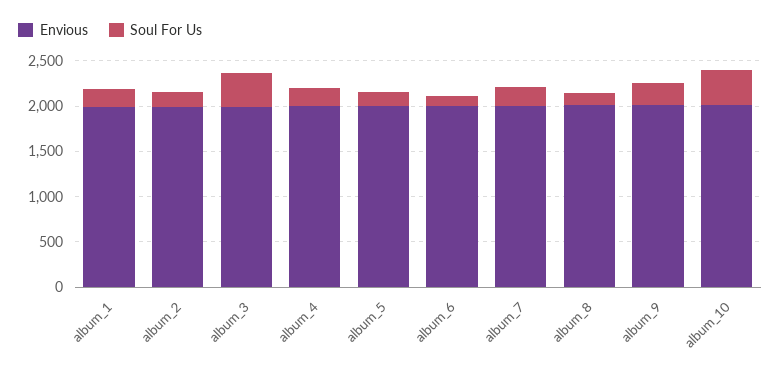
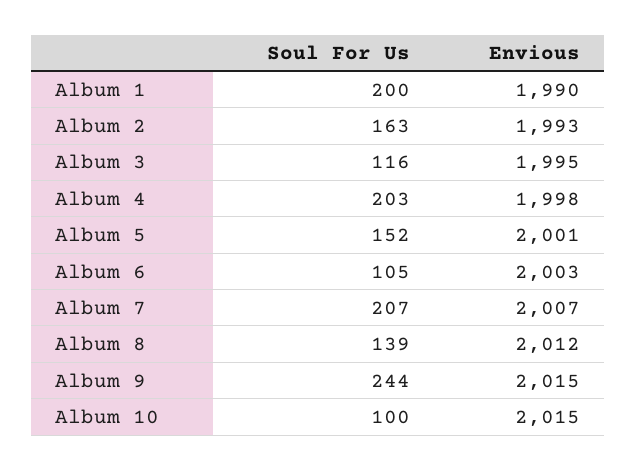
  {
    "Envious": {
      "album_1": 1990,
      "album_2": 1993,
      "album_3": 1995,
      "album_4": 1998,
      "album_5": 2001,
      "album_6": 2003,
      "album_7": 2007,
      "album_8": 2012,
      "album_9": 2015,
      "album_10": 2015
    },
    "Soul For Us": {
      "album_1": 200,
      "album_2": 163,
-     "album_3": 400,
+     "album_3": 116,
      "album_4": 203,
      "album_5": 152,
      "album_6": 105,
      "album_7": 207,
      "album_8": 139,
      "album_9": 244,
-     "album_10": 400
+     "album_10": 100
    }
  }

